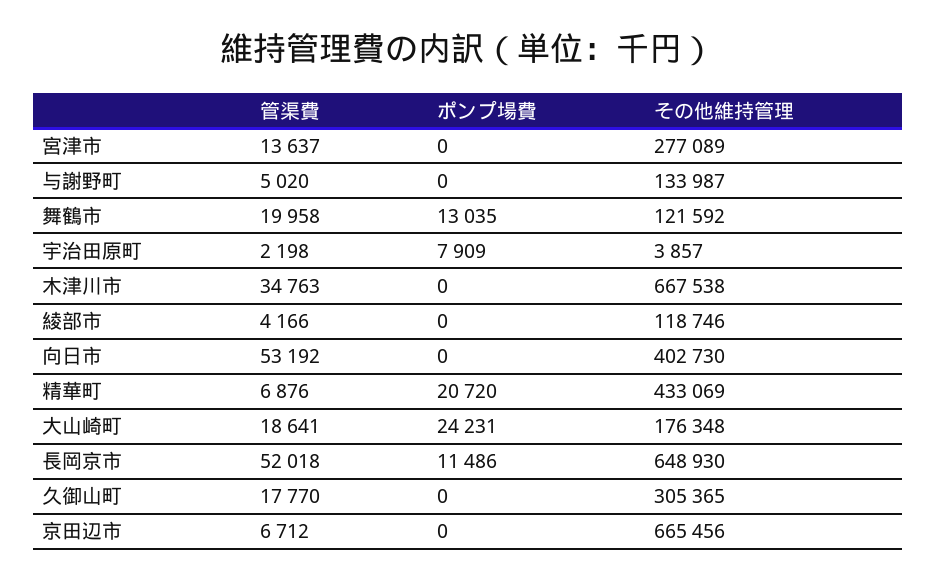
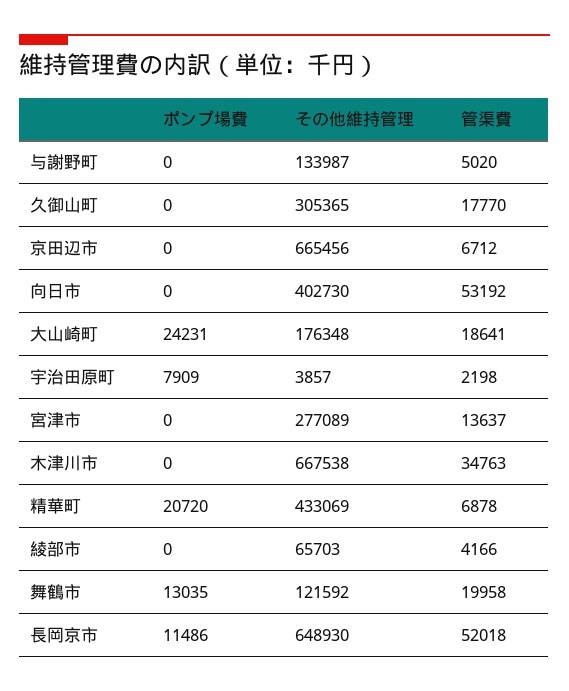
  {
    "管渠費": {
      "宮津市": 13637,
      "与謝野町": 5020,
      "舞鶴市": 19958,
      "宇治田原町": 2198,
      "木津川市": 34763,
      "綾部市": 4166,
      "向日市": 53192,
-     "精華町": 6876,
+     "精華町": 6878,
      "大山崎町": 18641,
      "長岡京市": 52018,
      "久御山町": 17770,
      "京田辺市": 6712
    },
    "ポンプ場費": {
      "宮津市": 0,
      "与謝野町": 0,
      "舞鶴市": 13035,
      "宇治田原町": 7909,
      "木津川市": 0,
      "綾部市": 0,
      "向日市": 0,
      "精華町": 20720,
      "大山崎町": 24231,
      "長岡京市": 11486,
      "久御山町": 0,
      "京田辺市": 0
    },
    "その他維持管理": {
      "宮津市": 277089,
      "与謝野町": 133987,
      "舞鶴市": 121592,
      "宇治田原町": 3857,
      "木津川市": 667538,
-     "綾部市": 118746,
+     "綾部市": 65703,
      "向日市": 402730,
      "精華町": 433069,
      "大山崎町": 176348,
      "長岡京市": 648930,
      "久御山町": 305365,
      "京田辺市": 665456
    }
  }

